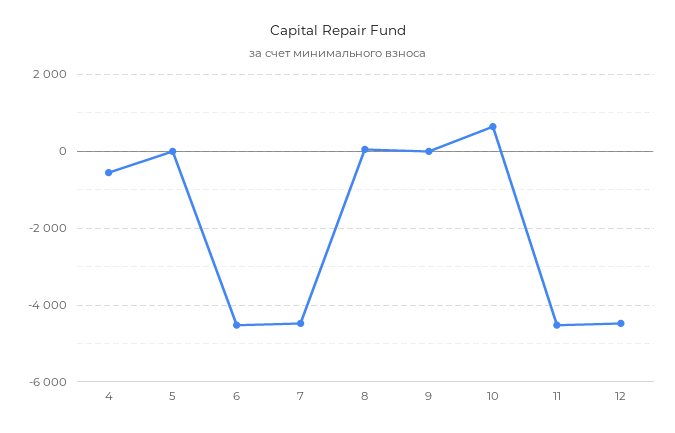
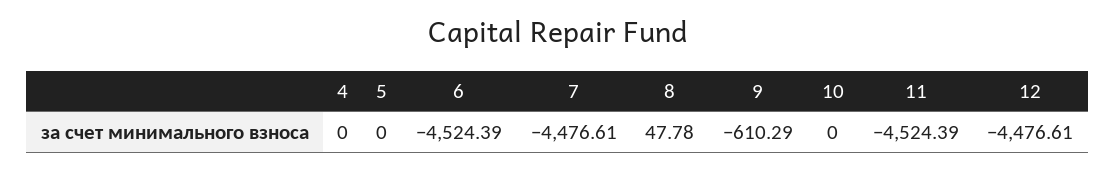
  {
-   "4": -600,
+   "4": 0,
    "5": 0,
    "6": -4524.39,
    "7": -4476.61,
    "8": 47.78,
-   "9": 0,
+   "9": -610.29,
-   "10": 600,
+   "10": 0,
    "11": -4524.39,
    "12": -4476.61
  }

